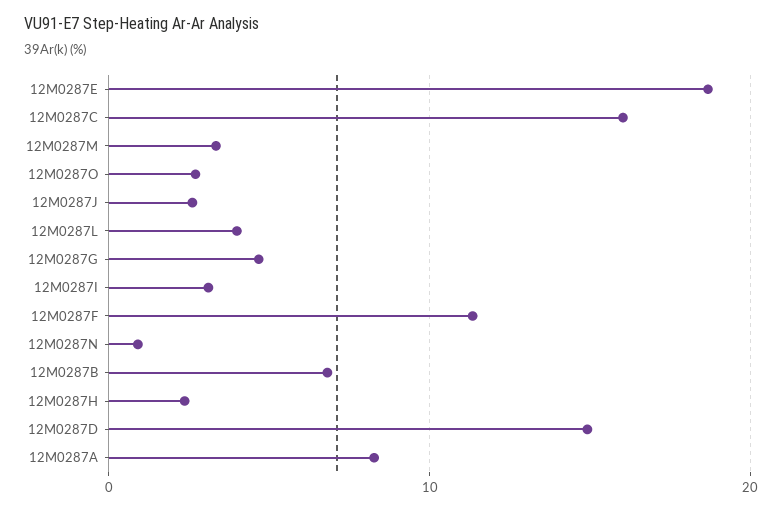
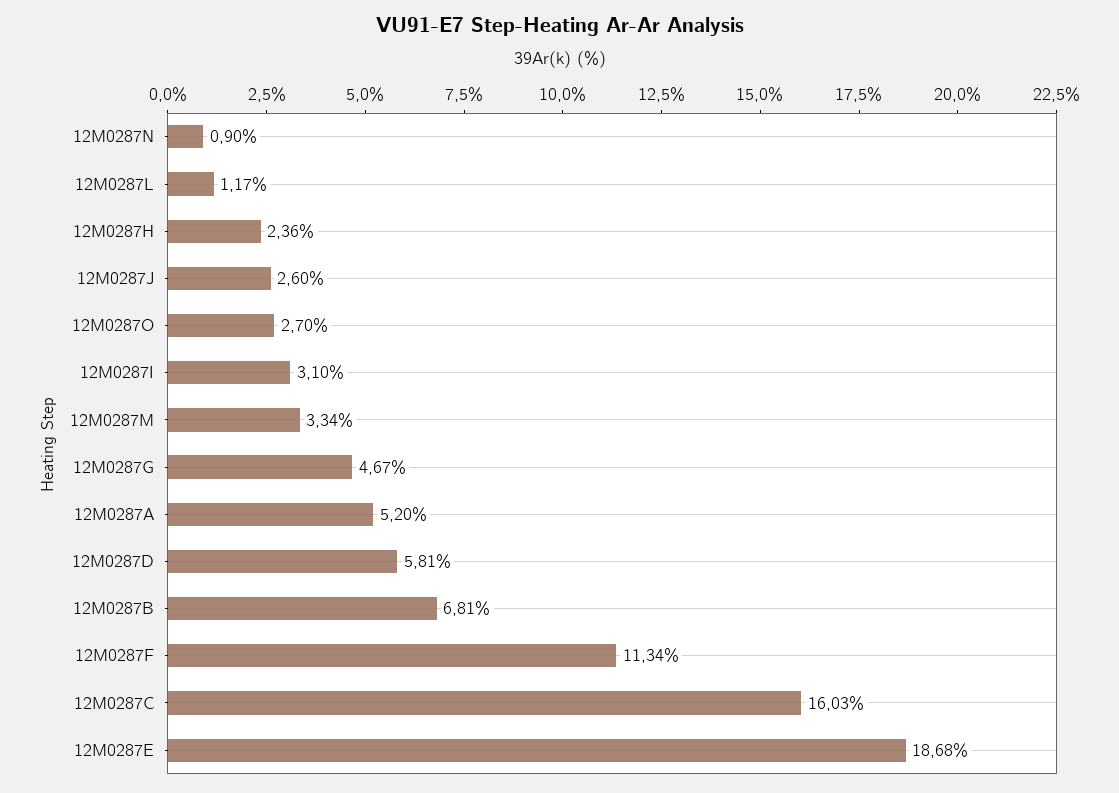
  {
    "12M0287E": 18.68,
    "12M0287C": 16.03,
    "12M0287M": 3.34,
    "12M0287O": 2.7,
    "12M0287J": 2.6,
-   "12M0287L": 4,
+   "12M0287L": 1.17,
    "12M0287G": 4.67,
    "12M0287I": 3.1,
    "12M0287F": 11.34,
    "12M0287N": 0.9,
    "12M0287B": 6.81,
    "12M0287H": 2.36,
-   "12M0287D": 15,
+   "12M0287D": 5.81,
-   "12M0287A": 8
+   "12M0287A": 5.2
  }

